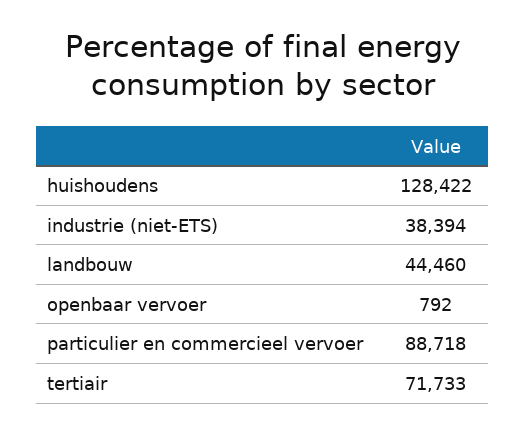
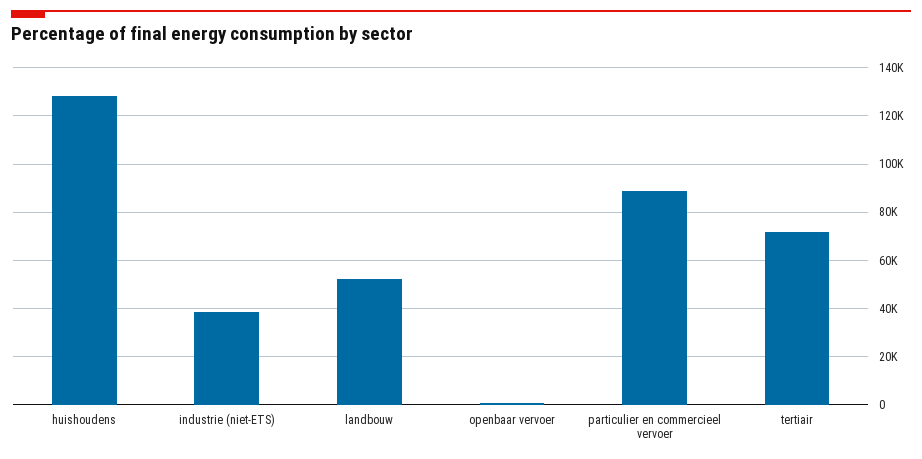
  {
    "huishoudens": 128422,
    "industrie (niet-ETS)": 38394,
-   "landbouw": 44460,
+   "landbouw": 52500,
    "openbaar vervoer": 792,
    "particulier en commercieel vervoer": 88718,
    "tertiair": 71733
  }

